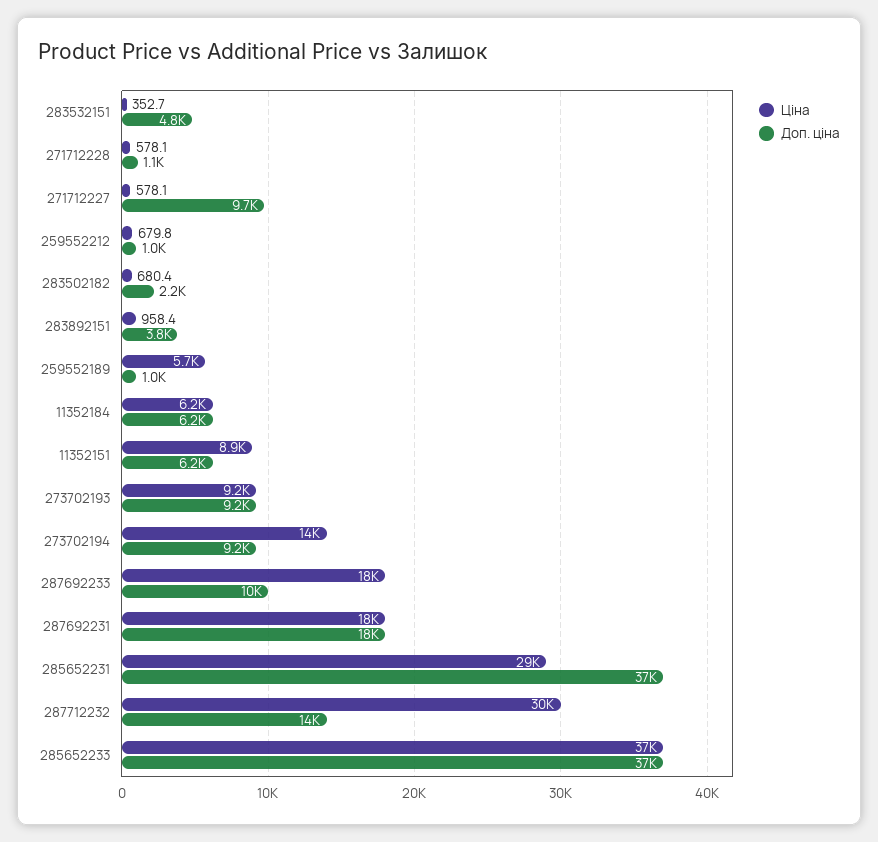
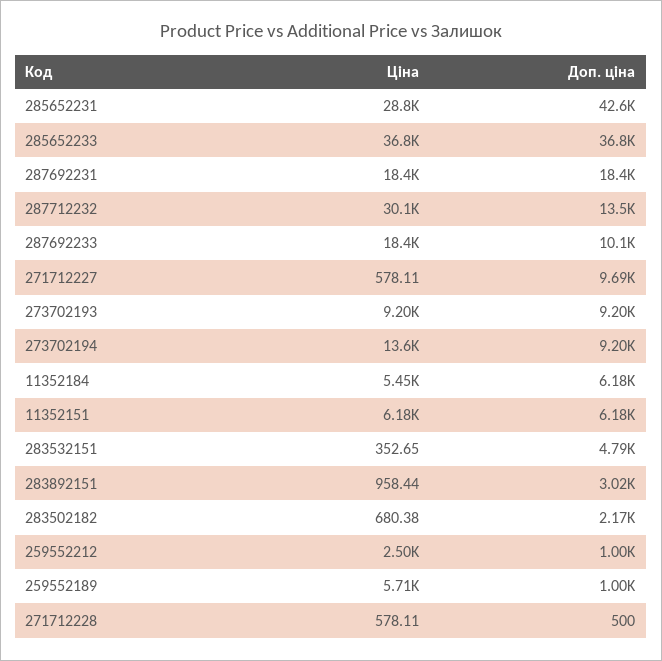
  {
    "Ціна": {
      "283532151": 352.65,
      "271712228": 578.11,
      "271712227": 578.11,
-     "259552212": 679.8,
+     "259552212": 2500,
      "283502182": 680.38,
      "283892151": 958.44,
      "259552189": 5710,
-     "11352184": 6200,
+     "11352184": 5450,
-     "11352151": 8900,
+     "11352151": 6180,
      "273702193": 9200,
      "273702194": 13600,
      "287692233": 18400,
      "287692231": 18400,
      "285652231": 28800,
      "287712232": 30100,
      "285652233": 36800
    },
    "Доп. ціна": {
      "283532151": 4790,
-     "271712228": 1100,
+     "271712228": 500,
      "271712227": 9690,
      "259552212": 1000,
      "283502182": 2170,
-     "283892151": 3800,
+     "283892151": 3020,
      "259552189": 1000,
      "11352184": 6180,
      "11352151": 6180,
      "273702193": 9200,
      "273702194": 9200,
      "287692233": 10100,
      "287692231": 18400,
-     "285652231": 37000,
+     "285652231": 42600,
      "287712232": 13500,
      "285652233": 36800
    }
  }

